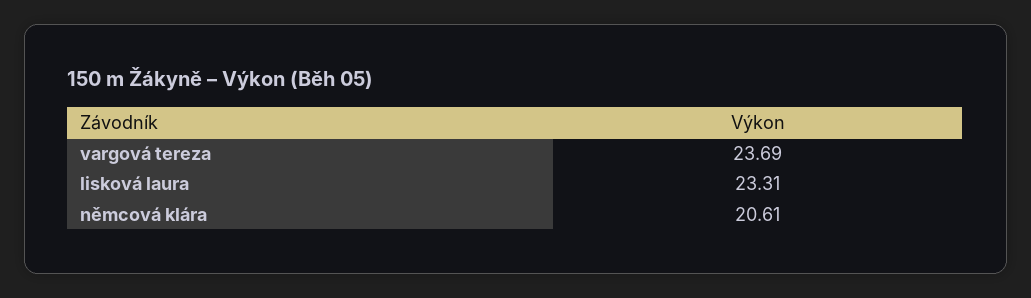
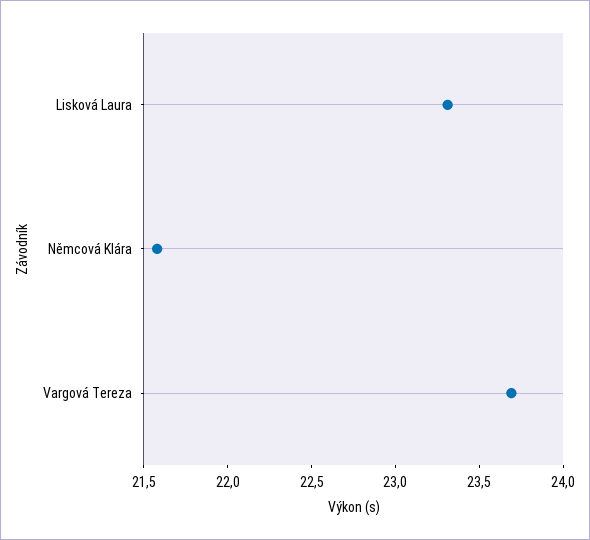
  {
    "vargová tereza": 23.69,
    "lisková laura": 23.31,
-   "němcová klára": 20.61
+   "němcová klára": 21.6
  }

